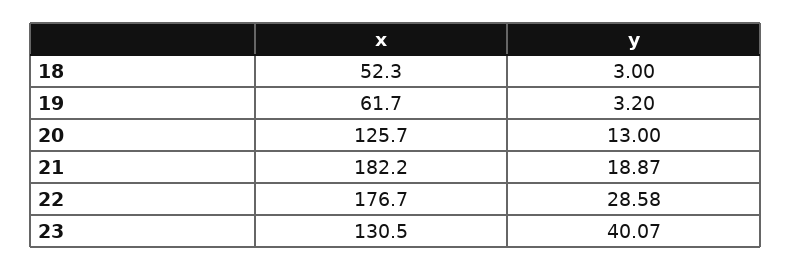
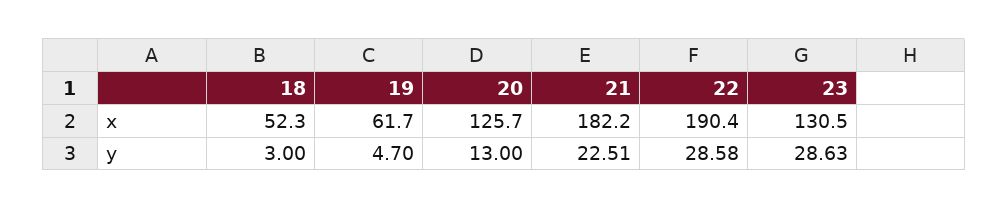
  {
    "x": {
      "18": 52.3,
      "19": 61.7,
      "20": 125.7,
      "21": 182.2,
-     "22": 176.7,
+     "22": 190.4,
      "23": 130.5
    },
    "y": {
      "18": 3,
-     "19": 3.2,
+     "19": 4.7,
      "20": 13,
-     "21": 18.87,
+     "21": 22.51,
      "22": 28.58,
-     "23": 40.07
+     "23": 28.63
    }
  }

